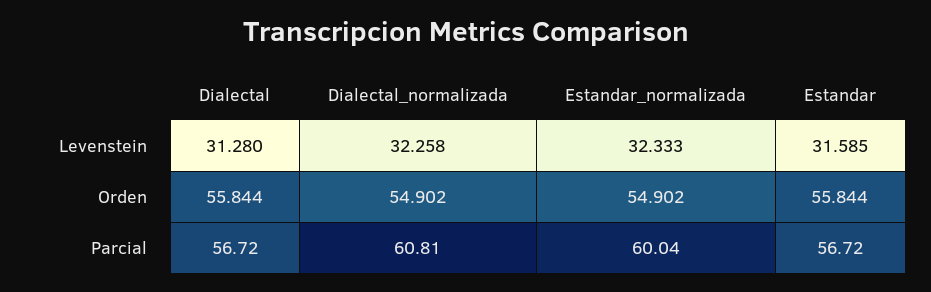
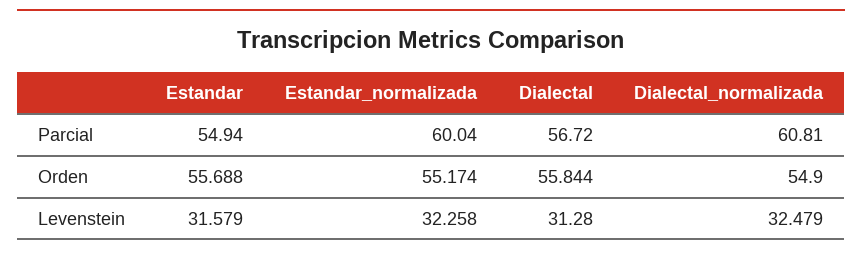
  {
    "Dialectal": {
      "Levenstein": 31.28,
      "Orden": 55.844,
      "Parcial": 56.72
    },
    "Dialectal_normalizada": {
-     "Levenstein": 32.258,
+     "Levenstein": 32.479,
-     "Orden": 54.902,
+     "Orden": 54.9,
      "Parcial": 60.81
    },
    "Estandar_normalizada": {
-     "Levenstein": 32.333,
+     "Levenstein": 32.258,
-     "Orden": 54.902,
+     "Orden": 55.174,
      "Parcial": 60.04
    },
    "Estandar": {
-     "Levenstein": 31.585,
+     "Levenstein": 31.579,
-     "Orden": 55.844,
+     "Orden": 55.688,
-     "Parcial": 56.72
+     "Parcial": 54.94
    }
  }

